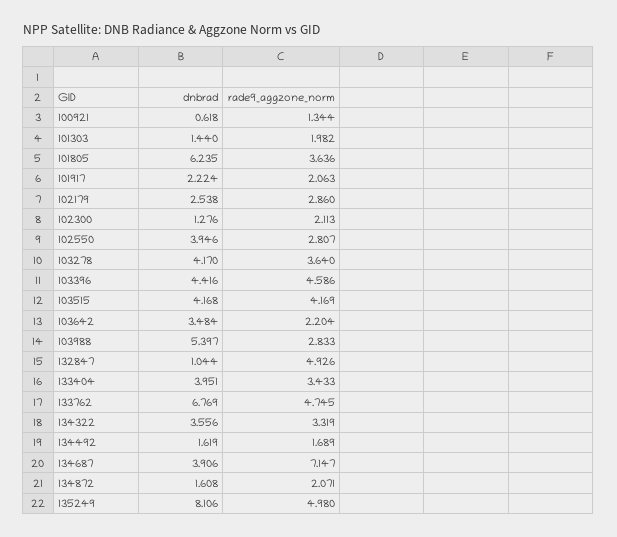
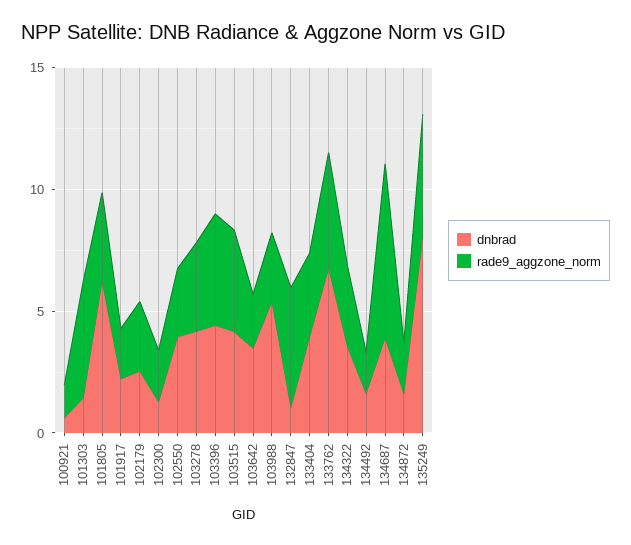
  {
    "dnbrad": {
      "100921": 0.618,
      "101303": 1.44,
      "101805": 6.235,
      "101917": 2.224,
      "102179": 2.538,
      "102300": 1.276,
      "102550": 3.946,
      "103278": 4.17,
      "103396": 4.416,
      "103515": 4.168,
      "103642": 3.484,
      "103988": 5.397,
      "132847": 1.044,
      "133404": 3.951,
      "133762": 6.769,
      "134322": 3.556,
      "134492": 1.619,
      "134687": 3.906,
      "134872": 1.608,
      "135249": 8.106
    },
    "rade9_aggzone_norm": {
      "100921": 1.344,
-     "101303": 1.982,
+     "101303": 5,
      "101805": 3.636,
      "101917": 2.063,
      "102179": 2.86,
      "102300": 2.113,
      "102550": 2.807,
      "103278": 3.64,
      "103396": 4.586,
      "103515": 4.169,
      "103642": 2.204,
      "103988": 2.833,
      "132847": 4.926,
      "133404": 3.433,
      "133762": 4.745,
      "134322": 3.319,
      "134492": 1.689,
      "134687": 7.147,
      "134872": 2.071,
      "135249": 4.98
    }
  }

